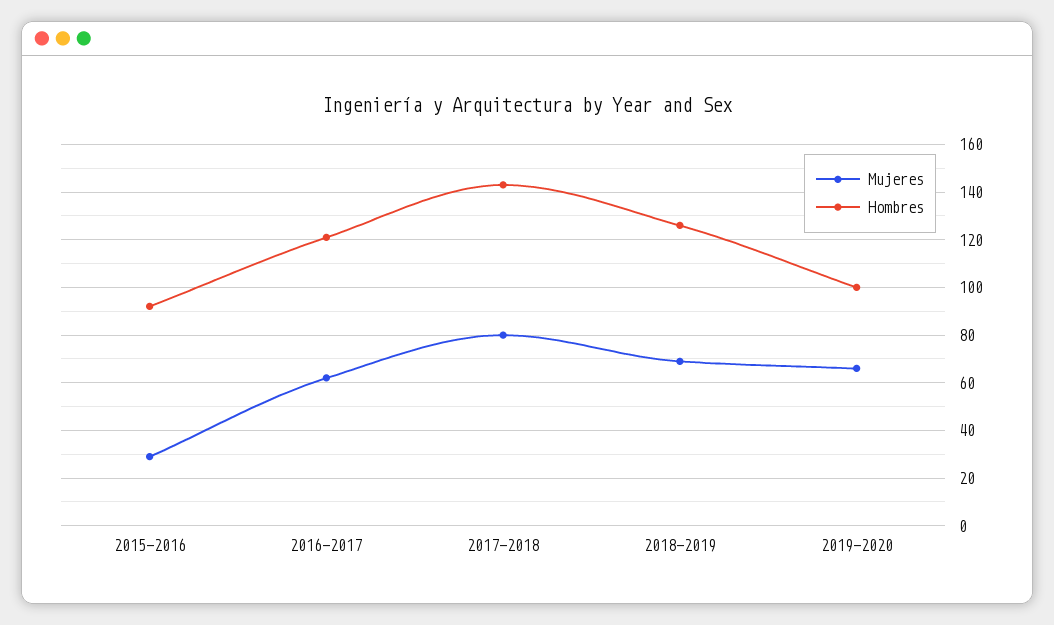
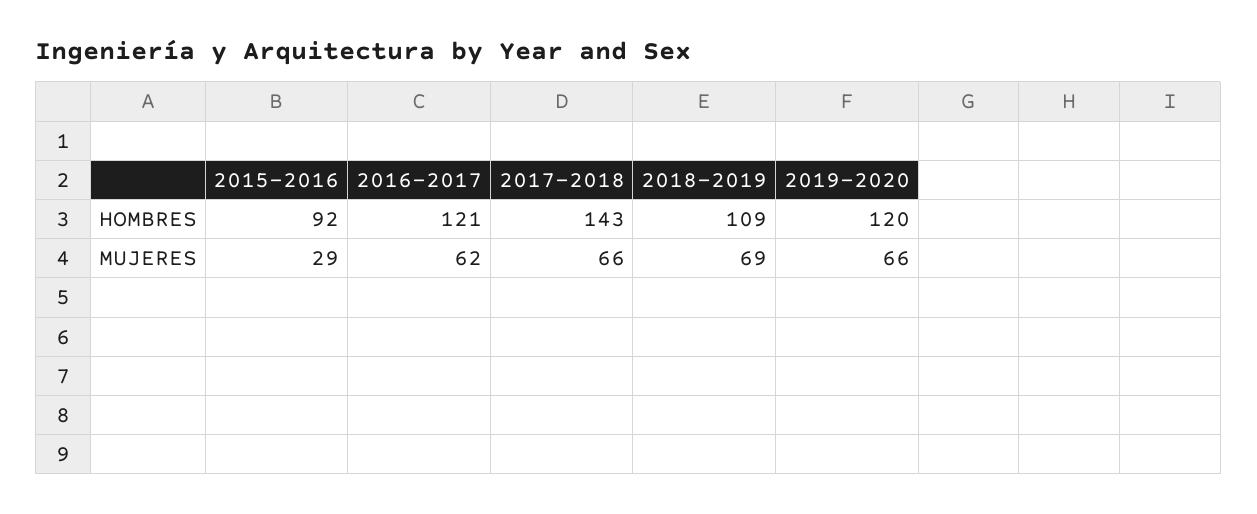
  {
    "Mujeres": {
      "2015-2016": 29,
      "2016-2017": 62,
-     "2017-2018": 80,
+     "2017-2018": 66,
      "2018-2019": 69,
      "2019-2020": 66
    },
    "Hombres": {
      "2015-2016": 92,
      "2016-2017": 121,
      "2017-2018": 143,
-     "2018-2019": 125,
+     "2018-2019": 109,
-     "2019-2020": 100
+     "2019-2020": 120
    }
  }

